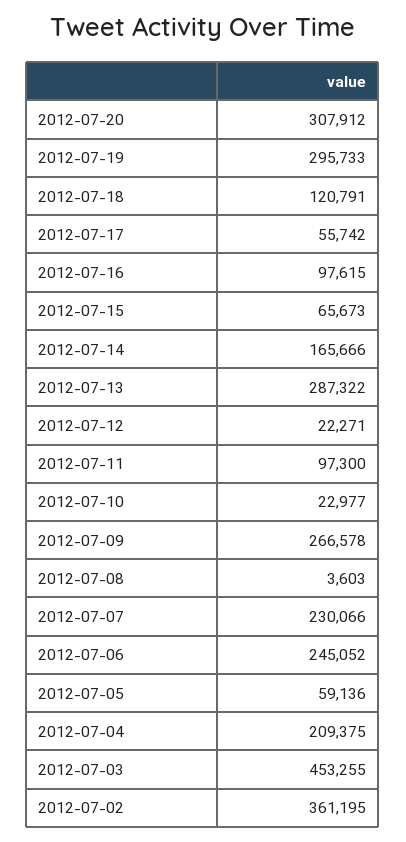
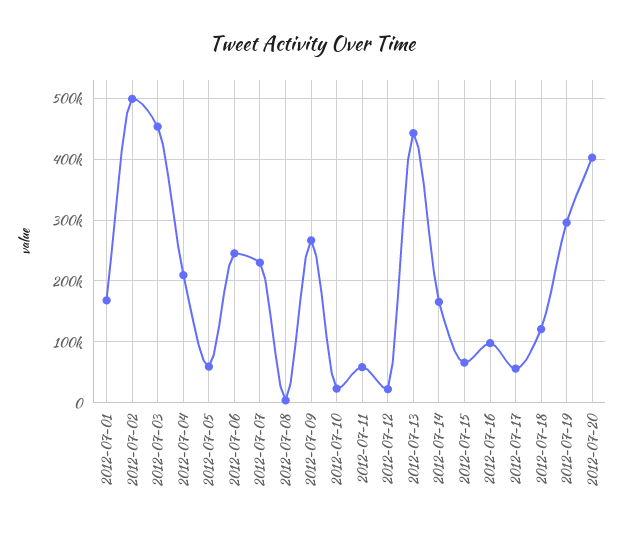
  {
-   "2012-07-20": 307912,
+   "2012-07-20": 400000,
    "2012-07-19": 295733,
    "2012-07-18": 120791,
    "2012-07-17": 55742,
    "2012-07-16": 97615,
    "2012-07-15": 65673,
    "2012-07-14": 165666,
-   "2012-07-13": 287322,
+   "2012-07-13": 440000,
    "2012-07-12": 22271,
-   "2012-07-11": 97300,
+   "2012-07-11": 60000,
    "2012-07-10": 22977,
    "2012-07-09": 266578,
    "2012-07-08": 3603,
    "2012-07-07": 230066,
    "2012-07-06": 245052,
    "2012-07-05": 59136,
    "2012-07-04": 209375,
    "2012-07-03": 453255,
-   "2012-07-02": 361195
+   "2012-07-02": 500000,
+   "2012-07-01": 170000
  }

